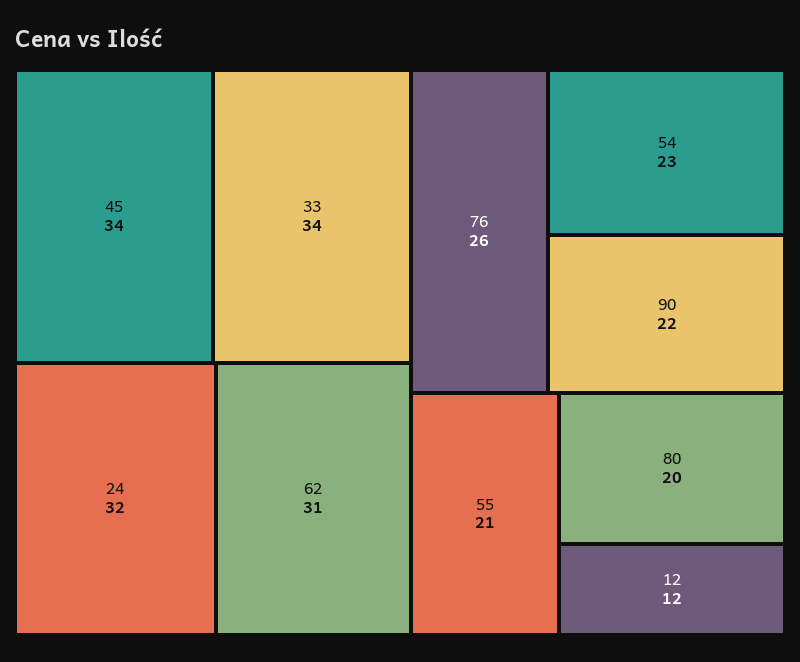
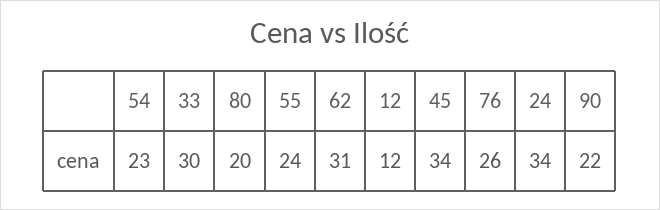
  {
    "45": 34,
-   "33": 34,
+   "33": 30,
-   "24": 32,
+   "24": 34,
    "62": 31,
    "76": 26,
    "54": 23,
    "90": 22,
-   "55": 21,
+   "55": 24,
    "80": 20,
    "12": 12
  }

